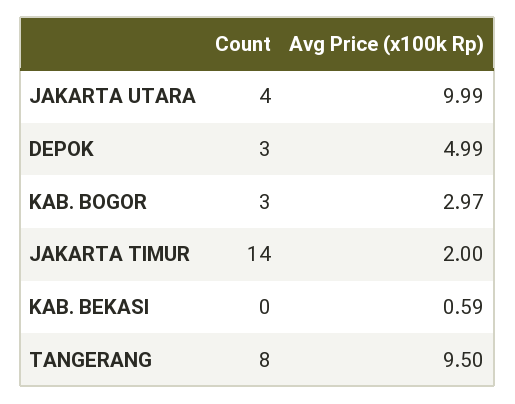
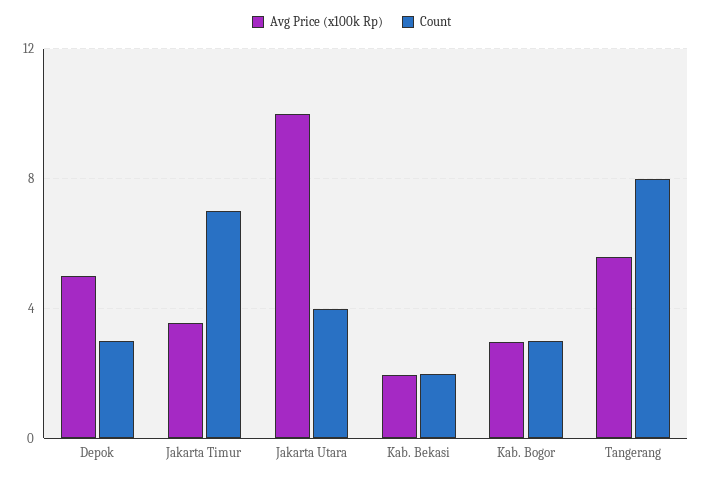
  {
    "Count": {
      "JAKARTA UTARA": 4,
      "DEPOK": 3,
      "KAB. BOGOR": 3,
-     "JAKARTA TIMUR": 14,
+     "JAKARTA TIMUR": 7,
-     "KAB. BEKASI": 0,
+     "KAB. BEKASI": 2,
      "TANGERANG": 8
    },
    "Avg Price (x100k Rp)": {
      "JAKARTA UTARA": 9.99,
      "DEPOK": 4.99,
      "KAB. BOGOR": 2.97,
-     "JAKARTA TIMUR": 2,
+     "JAKARTA TIMUR": 3.5,
-     "KAB. BEKASI": 0.59,
+     "KAB. BEKASI": 2,
-     "TANGERANG": 9.5
+     "TANGERANG": 5.5
    }
  }

